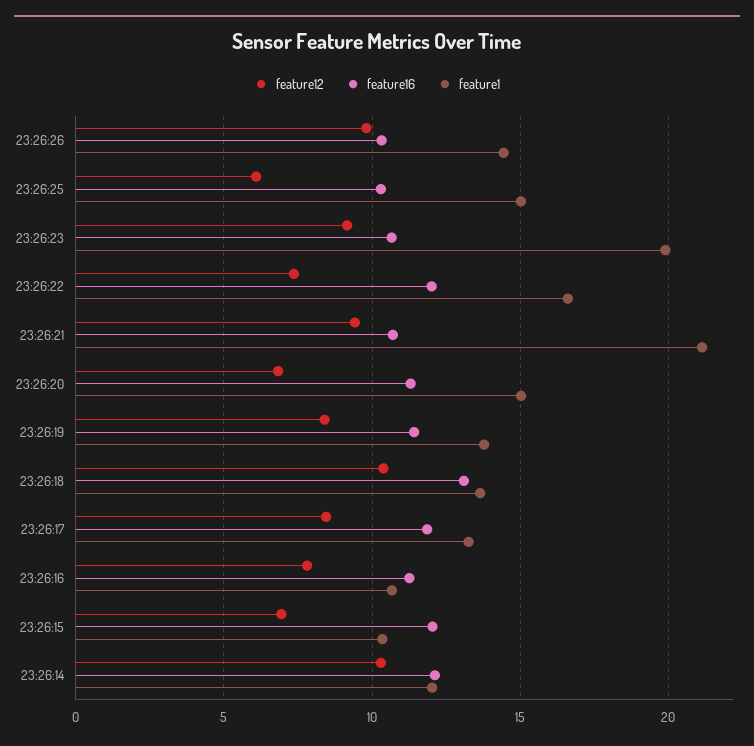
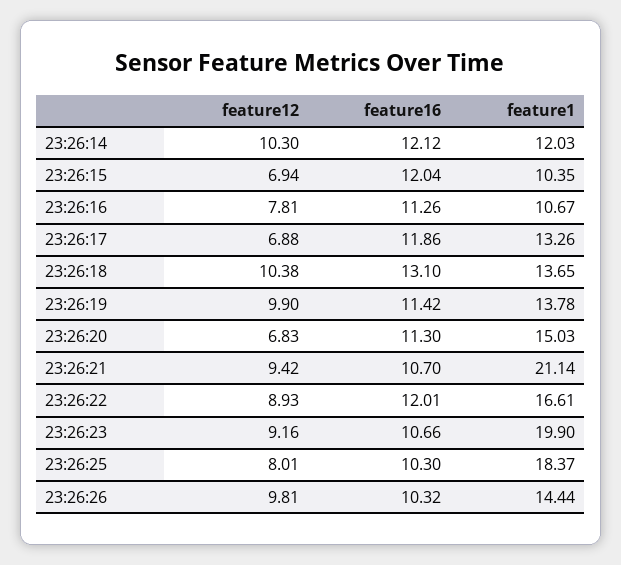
  {
    "feature12": {
      "23:26:26": 9.81,
-     "23:26:25": 6,
+     "23:26:25": 8.01,
      "23:26:23": 9.16,
-     "23:26:22": 7.5,
+     "23:26:22": 8.93,
      "23:26:21": 9.42,
      "23:26:20": 6.83,
-     "23:26:19": 8.5,
+     "23:26:19": 9.9,
      "23:26:18": 10.38,
-     "23:26:17": 8.5,
+     "23:26:17": 6.88,
      "23:26:16": 7.81,
      "23:26:15": 6.94,
      "23:26:14": 10.3
    },
    "feature16": {
      "23:26:26": 10.32,
      "23:26:25": 10.3,
      "23:26:23": 10.66,
      "23:26:22": 12.01,
      "23:26:21": 10.7,
      "23:26:20": 11.3,
      "23:26:19": 11.42,
      "23:26:18": 13.1,
      "23:26:17": 11.86,
      "23:26:16": 11.26,
      "23:26:15": 12.04,
      "23:26:14": 12.12
    },
    "feature1": {
      "23:26:26": 14.44,
-     "23:26:25": 15,
+     "23:26:25": 18.37,
      "23:26:23": 19.9,
      "23:26:22": 16.61,
      "23:26:21": 21.14,
      "23:26:20": 15.03,
      "23:26:19": 13.78,
      "23:26:18": 13.65,
      "23:26:17": 13.26,
      "23:26:16": 10.67,
      "23:26:15": 10.35,
      "23:26:14": 12.03
    }
  }

